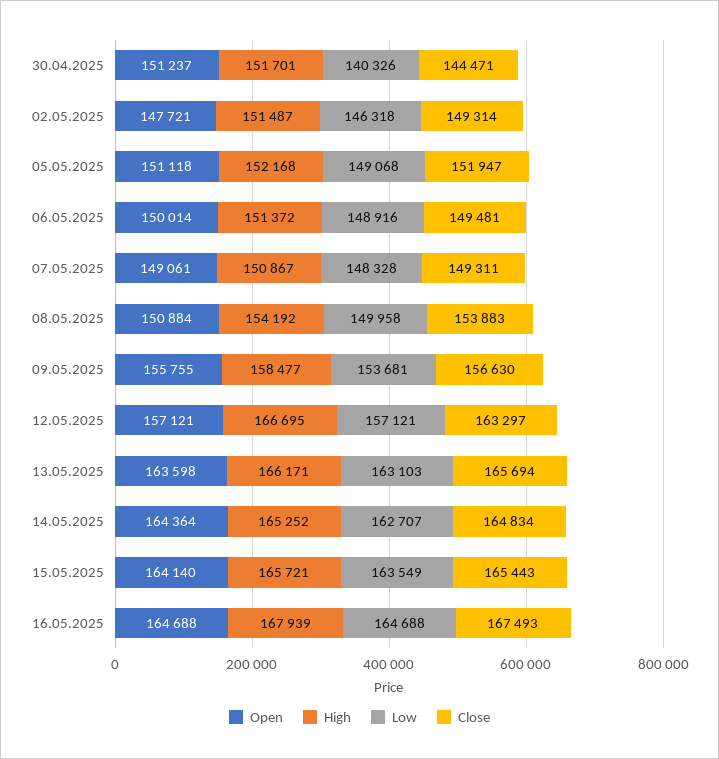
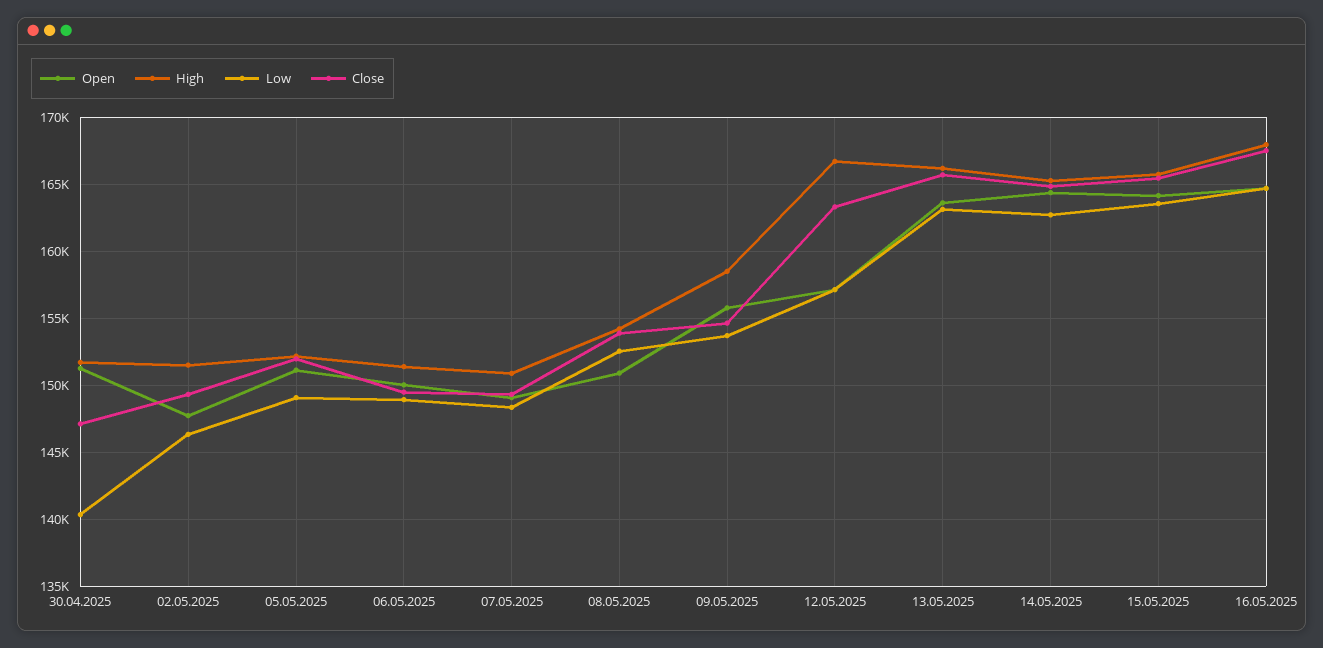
  {
    "Open": {
      "30.04.2025": 151237,
      "02.05.2025": 147721,
      "05.05.2025": 151118,
      "06.05.2025": 150014,
      "07.05.2025": 149061,
      "08.05.2025": 150884,
      "09.05.2025": 155755,
      "12.05.2025": 157121,
      "13.05.2025": 163598,
      "14.05.2025": 164364,
      "15.05.2025": 164140,
      "16.05.2025": 164688
    },
    "High": {
      "30.04.2025": 151701,
      "02.05.2025": 151487,
      "05.05.2025": 152168,
      "06.05.2025": 151372,
      "07.05.2025": 150867,
      "08.05.2025": 154192,
      "09.05.2025": 158477,
      "12.05.2025": 166695,
      "13.05.2025": 166171,
      "14.05.2025": 165252,
      "15.05.2025": 165721,
      "16.05.2025": 167939
    },
    "Low": {
      "30.04.2025": 140326,
      "02.05.2025": 146318,
      "05.05.2025": 149068,
      "06.05.2025": 148916,
      "07.05.2025": 148328,
-     "08.05.2025": 149958,
+     "08.05.2025": 152500,
      "09.05.2025": 153681,
      "12.05.2025": 157121,
      "13.05.2025": 163103,
      "14.05.2025": 162707,
      "15.05.2025": 163549,
      "16.05.2025": 164688
    },
    "Close": {
-     "30.04.2025": 144471,
+     "30.04.2025": 147000,
      "02.05.2025": 149314,
      "05.05.2025": 151947,
      "06.05.2025": 149481,
      "07.05.2025": 149311,
      "08.05.2025": 153883,
-     "09.05.2025": 156630,
+     "09.05.2025": 154500,
      "12.05.2025": 163297,
      "13.05.2025": 165694,
      "14.05.2025": 164834,
      "15.05.2025": 165443,
      "16.05.2025": 167493
    }
  }

